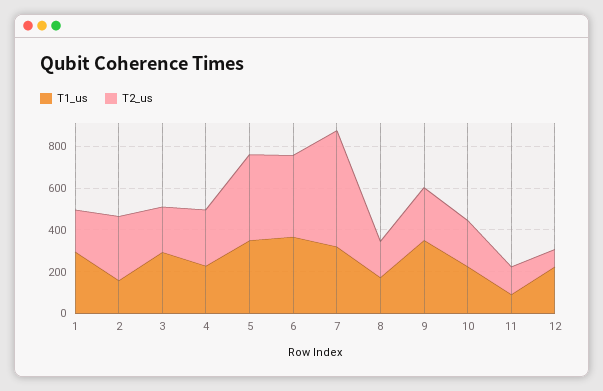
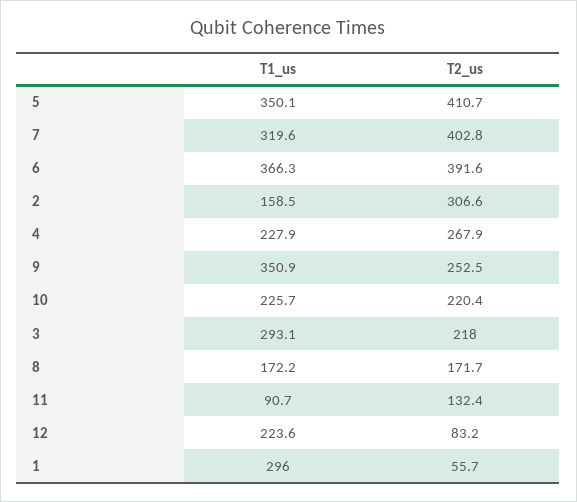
  {
    "T1_us": {
      "1": 296,
      "2": 158.5,
      "3": 293.1,
      "4": 227.9,
      "5": 350.1,
      "6": 366.3,
      "7": 319.6,
      "8": 172.2,
      "9": 350.9,
      "10": 225.7,
      "11": 90.7,
      "12": 223.6
    },
    "T2_us": {
-     "1": 200,
+     "1": 55.7,
      "2": 306.6,
      "3": 218,
      "4": 267.9,
      "5": 410.7,
      "6": 391.6,
-     "7": 550,
+     "7": 402.8,
      "8": 171.7,
      "9": 252.5,
      "10": 220.4,
      "11": 132.4,
      "12": 83.2
    }
  }

